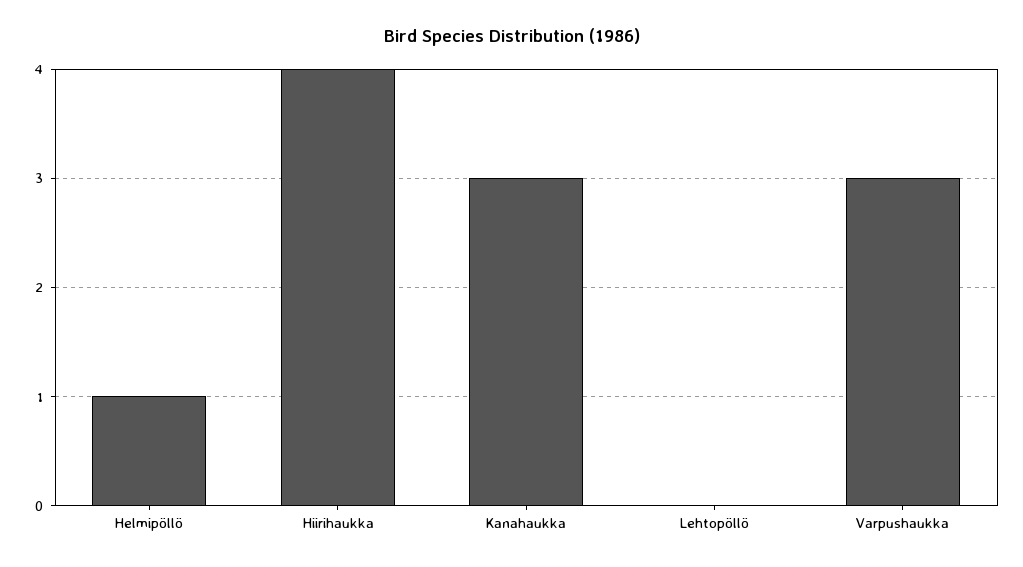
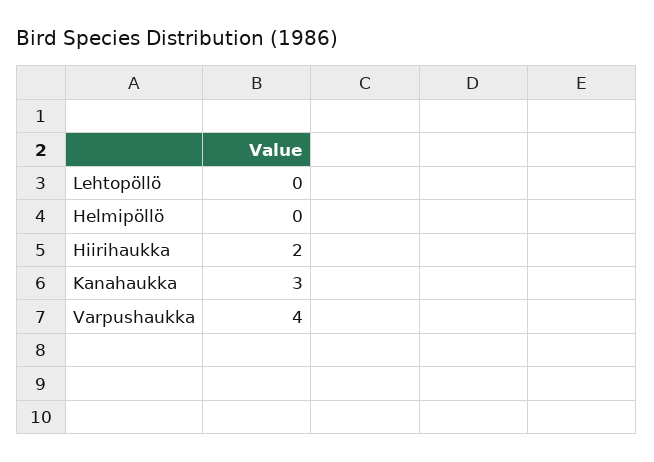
  {
-   "Helmipöllö": 1,
+   "Helmipöllö": 0,
-   "Hiirihaukka": 4,
+   "Hiirihaukka": 2,
    "Kanahaukka": 3,
    "Lehtopöllö": 0,
-   "Varpushaukka": 3
+   "Varpushaukka": 4
  }

